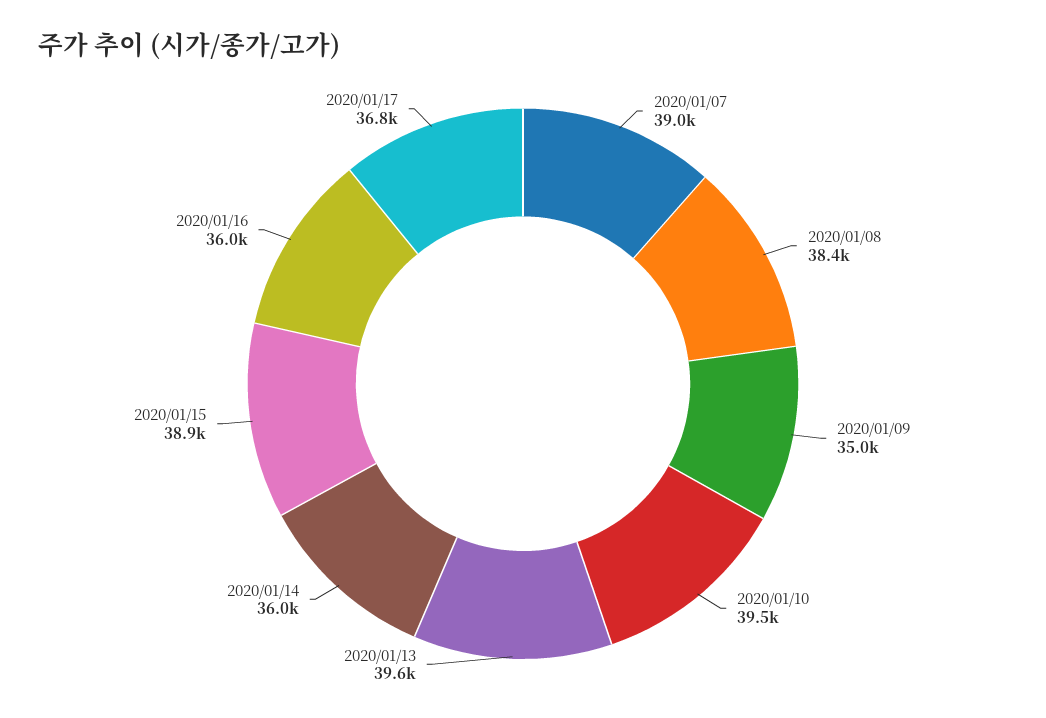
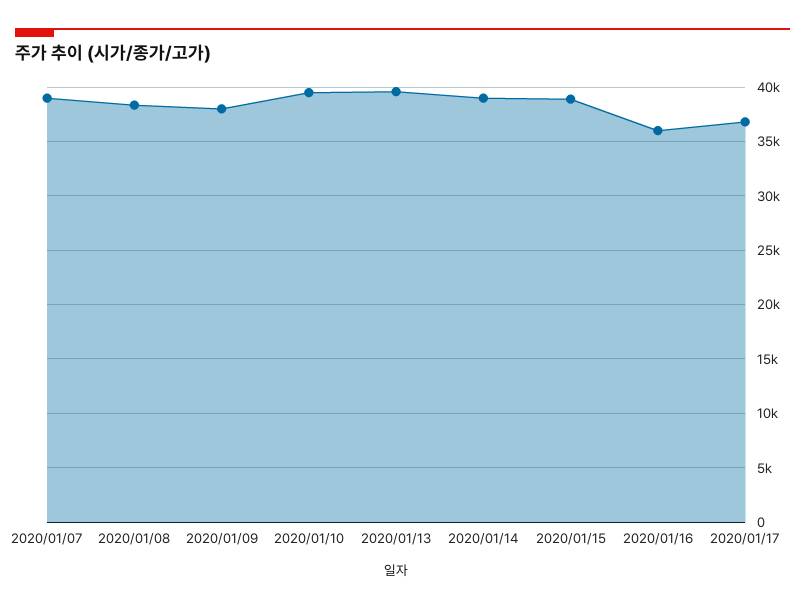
  {
    "2020/01/07": 39000,
    "2020/01/08": 38400,
-   "2020/01/09": 35000,
+   "2020/01/09": 38000,
    "2020/01/10": 39500,
    "2020/01/13": 39600,
-   "2020/01/14": 36000,
+   "2020/01/14": 39000,
    "2020/01/15": 38900,
    "2020/01/16": 36000,
    "2020/01/17": 36800
  }

